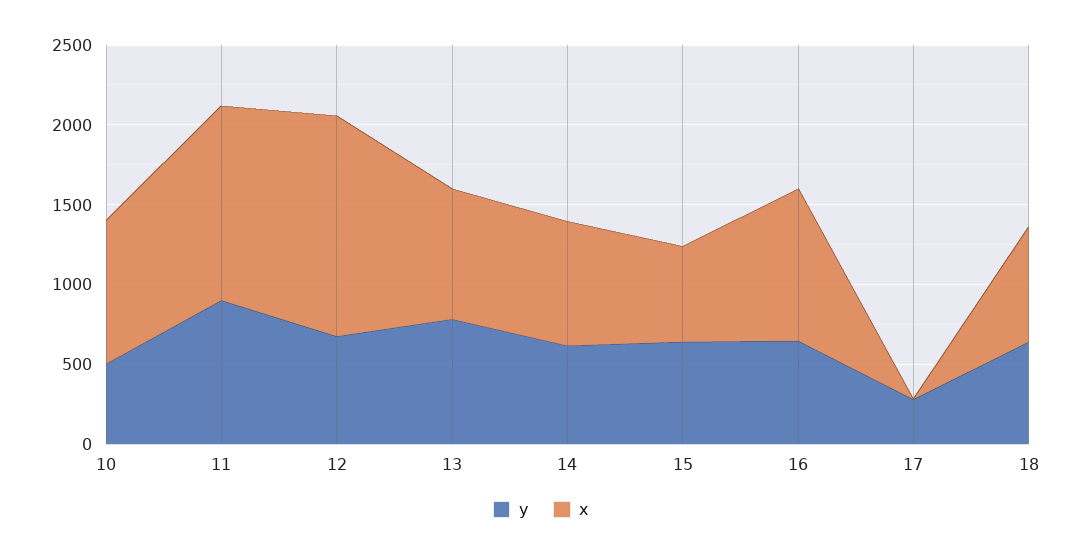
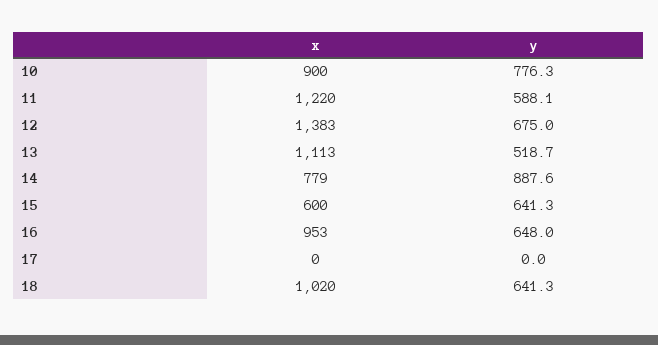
  {
    "y": {
-     "10": 500,
+     "10": 776.3,
-     "11": 900,
+     "11": 588.1,
      "12": 675,
-     "13": 800,
+     "13": 518.7,
-     "14": 600,
+     "14": 887.6,
      "15": 641.3,
      "16": 648,
-     "17": 300,
+     "17": 0,
      "18": 641.3
    },
    "x": {
      "10": 900,
      "11": 1220,
      "12": 1383,
-     "13": 800,
+     "13": 1113,
      "14": 779,
      "15": 600,
      "16": 953,
      "17": 0,
-     "18": 700
+     "18": 1020
    }
  }

